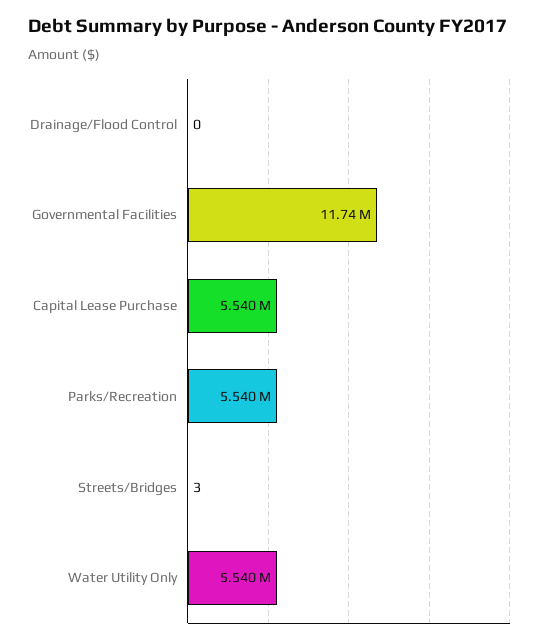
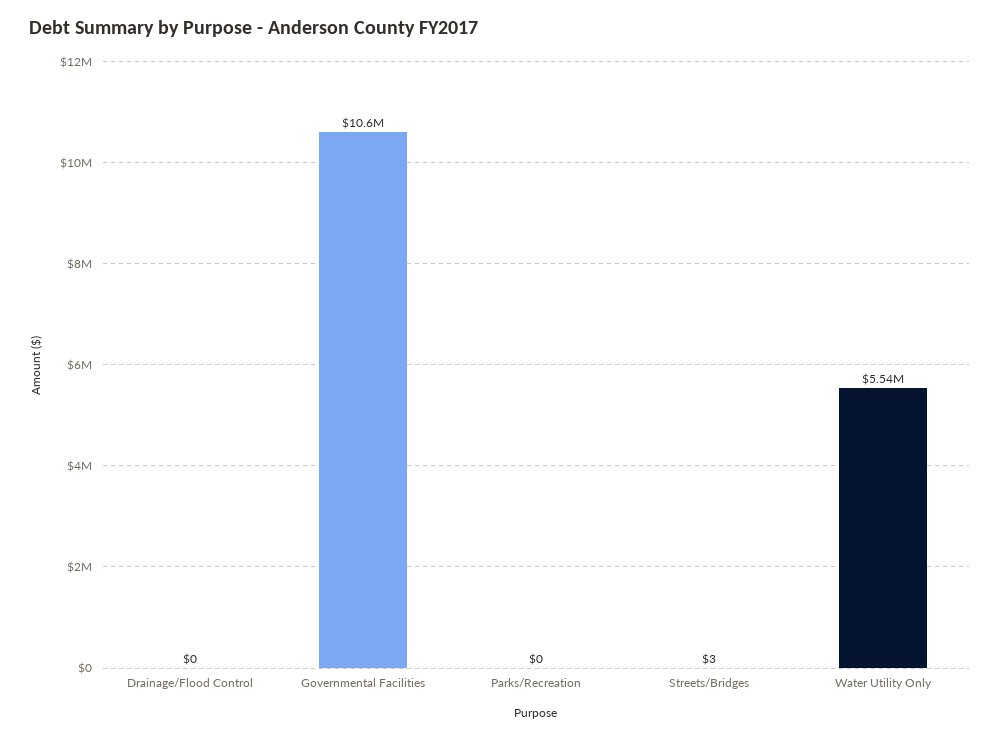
  {
    "Drainage/Flood Control": 0,
-   "Governmental Facilities": 11740000,
+   "Governmental Facilities": 10600000,
-   "Capital Lease Purchase": 5540000,
-   "Parks/Recreation": 5540000,
+   "Parks/Recreation": 0,
    "Streets/Bridges": 3,
    "Water Utility Only": 5540000
  }

